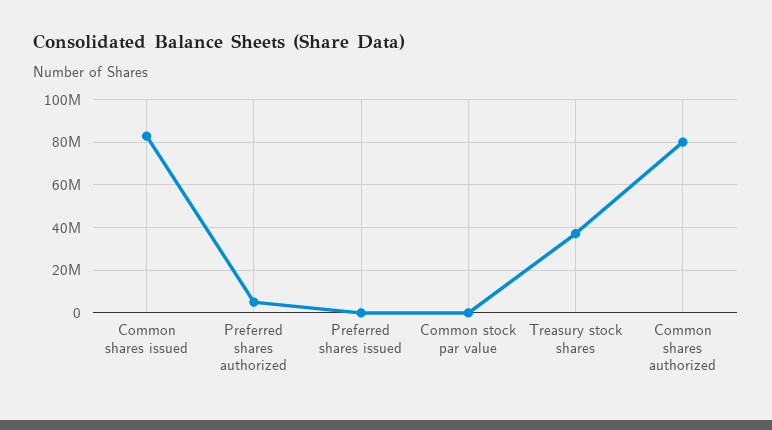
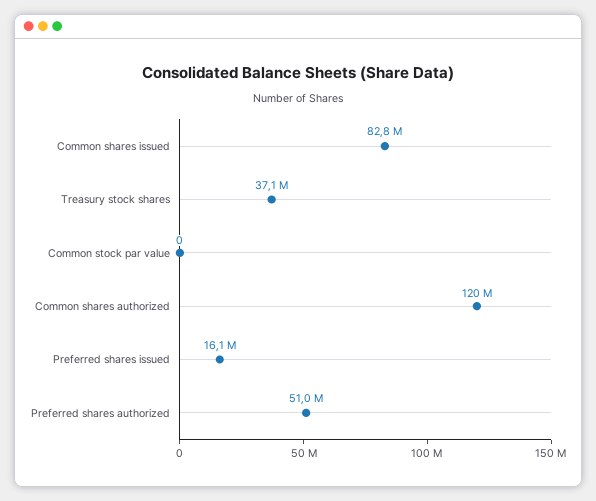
  {
    "Common shares issued": 82800000,
-   "Preferred shares authorized": 5000000,
+   "Preferred shares authorized": 51000000,
-   "Preferred shares issued": 0,
+   "Preferred shares issued": 16100000,
    "Common stock par value": 0,
    "Treasury stock shares": 37100000,
-   "Common shares authorized": 80000000
+   "Common shares authorized": 120000000
  }

